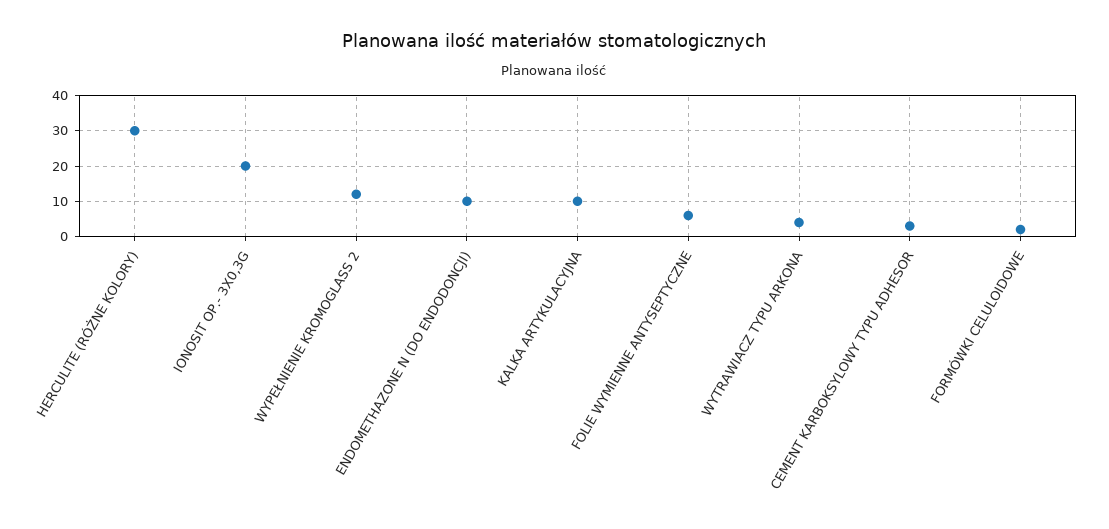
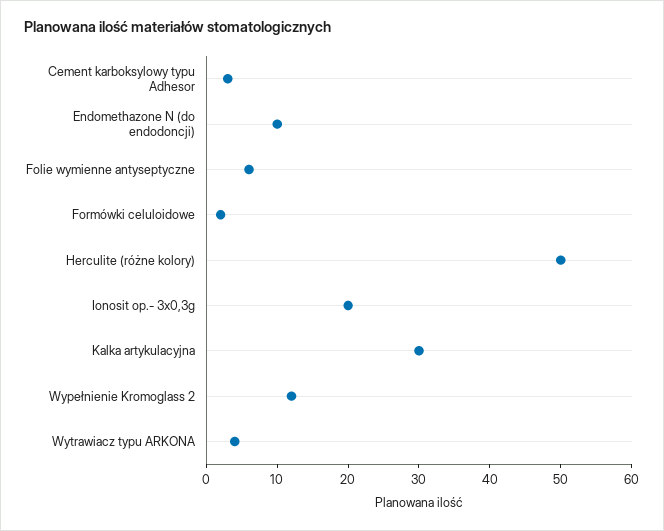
  {
-   "HERCULITE (RÓŻNE KOLORY)": 30,
+   "HERCULITE (RÓŻNE KOLORY)": 50,
    "IONOSIT OP.- 3X0,3G": 20,
    "WYPEŁNIENIE KROMOGLASS 2": 10,
    "ENDOMETHAZONE N (DO ENDODONCJI)": 10,
-   "KALKA ARTYKULACYJNA": 10,
+   "KALKA ARTYKULACYJNA": 30,
    "FOLIE WYMIENNE ANTYSEPTYCZNE": 5,
    "WYTRAWIACZ TYPU ARKONA": 5,
    "CEMENT KARBOKSYLOWY TYPU ADHESOR": 5,
    "FORMÓWKI CELULOIDOWE": 0
  }

